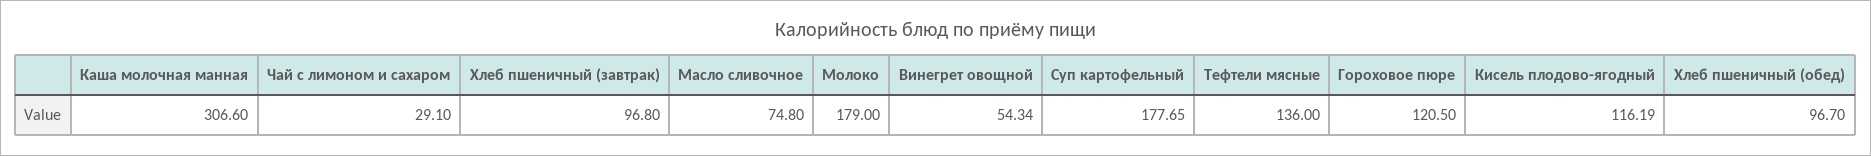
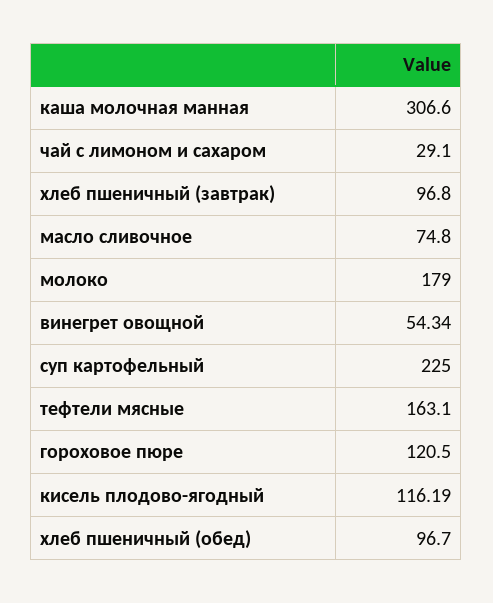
  {
    "Каша молочная манная": 306.6,
    "Чай с лимоном и сахаром": 29.1,
    "Хлеб пшеничный (завтрак)": 96.8,
    "Масло сливочное": 74.8,
    "Молоко": 179,
    "Винегрет овощной": 54.34,
-   "Суп картофельный": 177.65,
+   "Суп картофельный": 225,
-   "Тефтели мясные": 136,
+   "Тефтели мясные": 163.1,
    "Гороховое пюре": 120.5,
    "Кисель плодово-ягодный": 116.19,
    "Хлеб пшеничный (обед)": 96.7
  }

